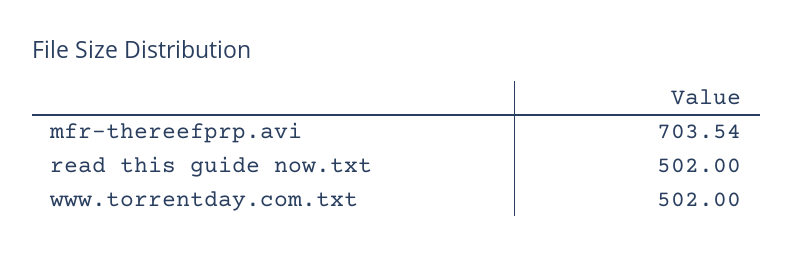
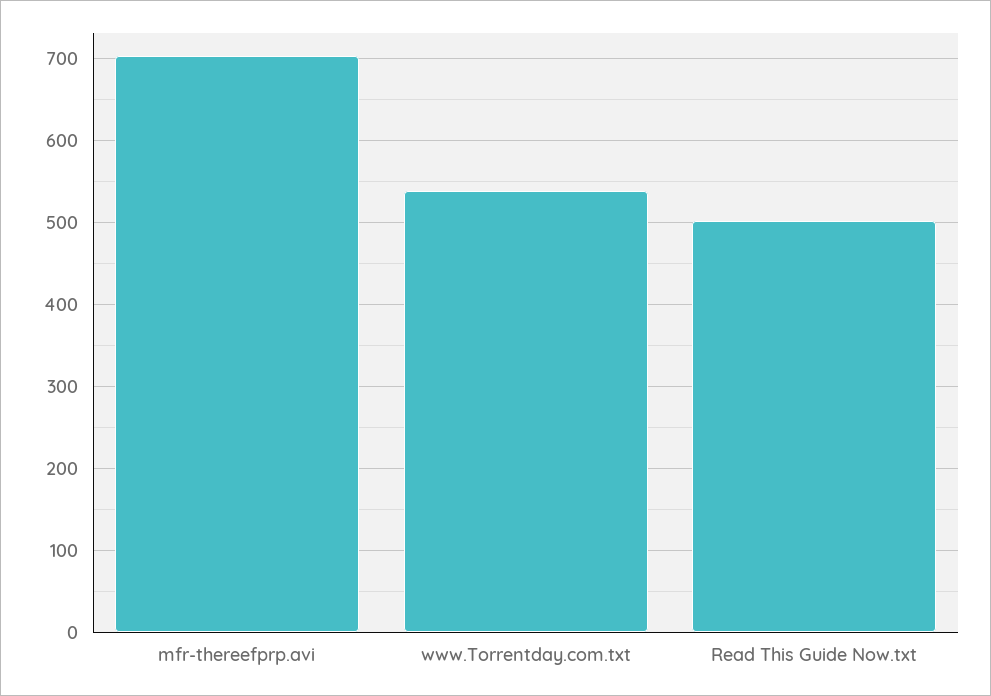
  {
    "mfr-thereefprp.avi": 703.54,
    "read this guide now.txt": 502,
-   "www.torrentday.com.txt": 502
+   "www.torrentday.com.txt": 540
  }

